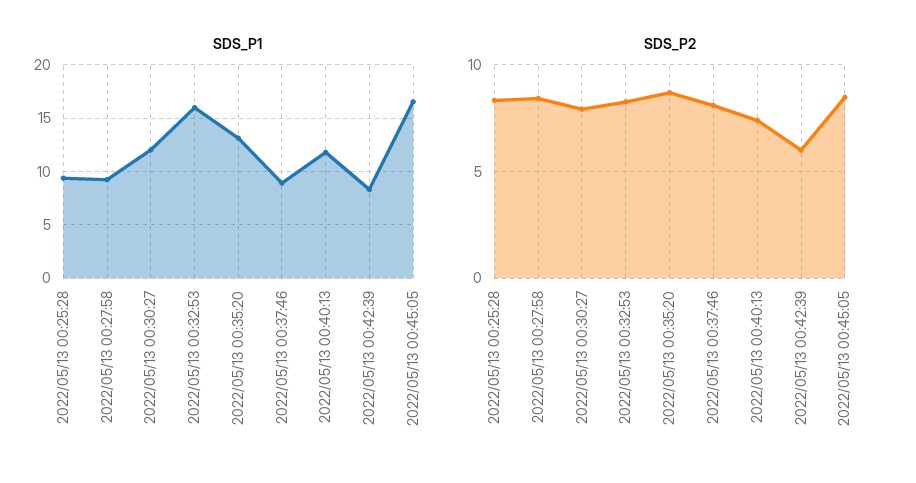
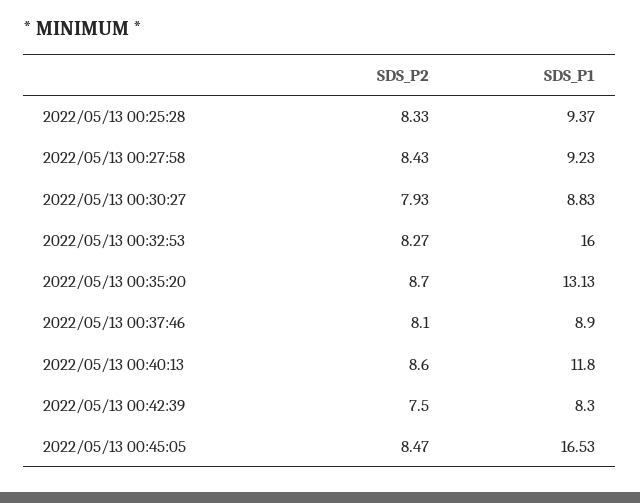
  {
    "SDS_P1": {
      "2022/05/13 00:25:28": 9.37,
      "2022/05/13 00:27:58": 9.23,
-     "2022/05/13 00:30:27": 12,
+     "2022/05/13 00:30:27": 8.83,
      "2022/05/13 00:32:53": 16,
      "2022/05/13 00:35:20": 13.13,
      "2022/05/13 00:37:46": 8.9,
      "2022/05/13 00:40:13": 11.8,
      "2022/05/13 00:42:39": 8.3,
      "2022/05/13 00:45:05": 16.53
    },
    "SDS_P2": {
      "2022/05/13 00:25:28": 8.33,
      "2022/05/13 00:27:58": 8.43,
      "2022/05/13 00:30:27": 7.93,
      "2022/05/13 00:32:53": 8.27,
      "2022/05/13 00:35:20": 8.7,
      "2022/05/13 00:37:46": 8.1,
-     "2022/05/13 00:40:13": 7.5,
+     "2022/05/13 00:40:13": 8.6,
-     "2022/05/13 00:42:39": 6,
+     "2022/05/13 00:42:39": 7.5,
      "2022/05/13 00:45:05": 8.47
    }
  }

